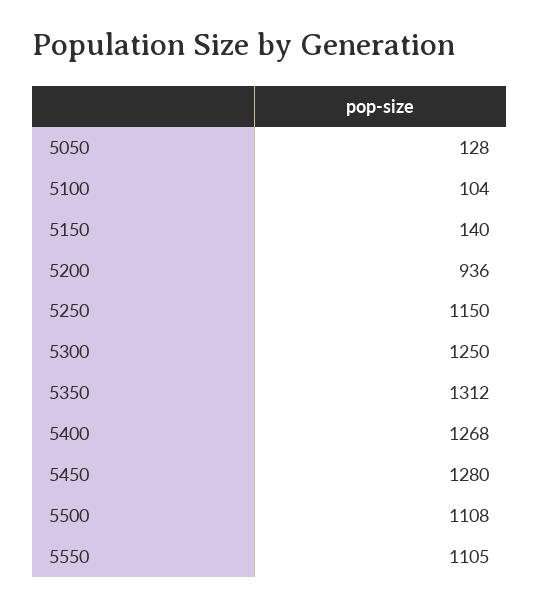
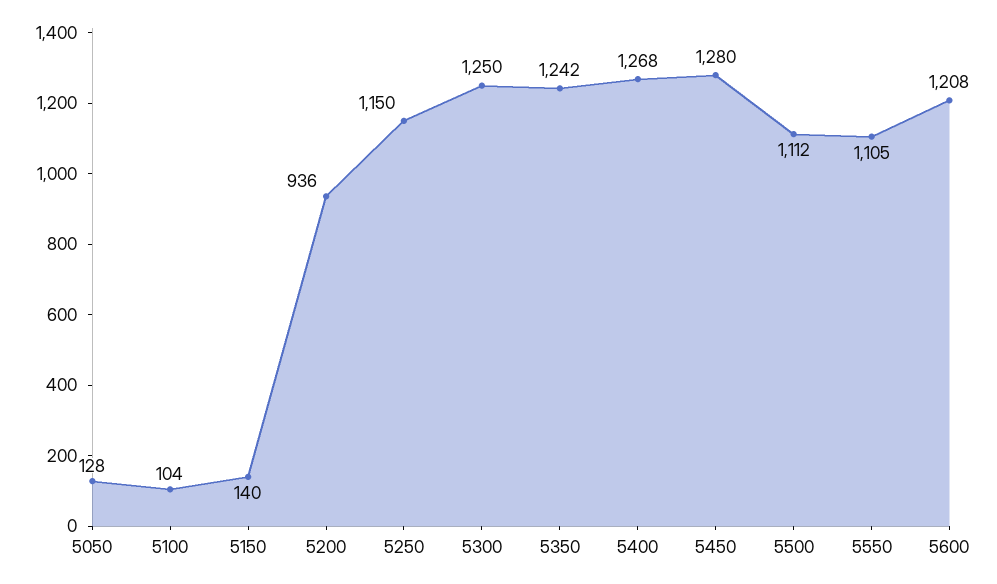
  {
    "5050": 128,
    "5100": 104,
    "5150": 140,
    "5200": 936,
    "5250": 1150,
    "5300": 1250,
-   "5350": 1312,
+   "5350": 1242,
    "5400": 1268,
    "5450": 1280,
-   "5500": 1108,
+   "5500": 1112,
-   "5550": 1105
+   "5550": 1105,
+   "5600": 1208
  }

